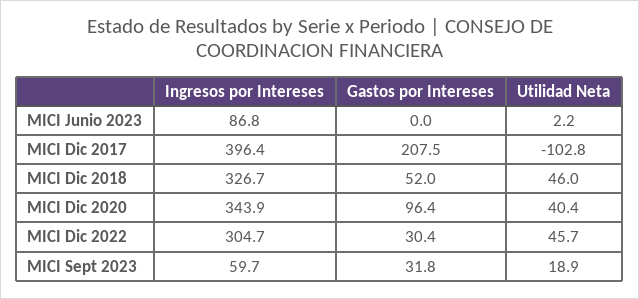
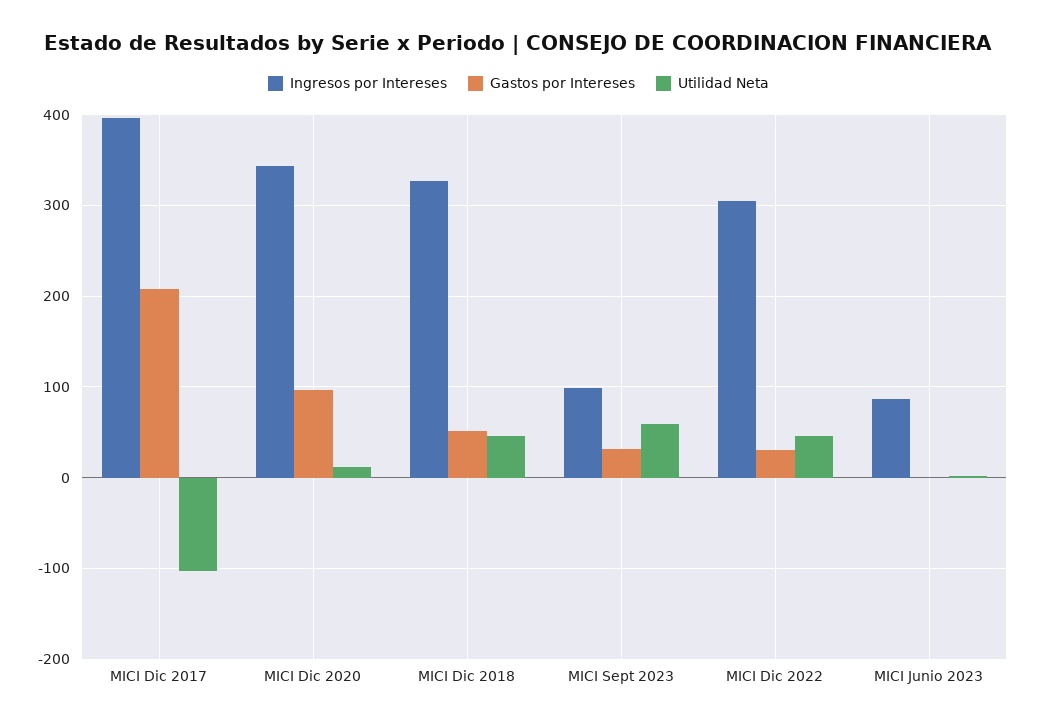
  {
    "Ingresos por Intereses": {
      "MICI Junio 2023": 86.8,
      "MICI Dic 2017": 396.4,
      "MICI Dic 2018": 326.7,
      "MICI Dic 2020": 343.9,
      "MICI Dic 2022": 304.7,
-     "MICI Sept 2023": 59.7
+     "MICI Sept 2023": 100
    },
    "Gastos por Intereses": {
      "MICI Junio 2023": 0,
      "MICI Dic 2017": 207.5,
      "MICI Dic 2018": 52,
      "MICI Dic 2020": 96.4,
      "MICI Dic 2022": 30.4,
      "MICI Sept 2023": 31.8
    },
    "Utilidad Neta": {
      "MICI Junio 2023": 2.2,
      "MICI Dic 2017": -102.8,
      "MICI Dic 2018": 46,
-     "MICI Dic 2020": 40.4,
+     "MICI Dic 2020": 10,
      "MICI Dic 2022": 45.7,
-     "MICI Sept 2023": 18.9
+     "MICI Sept 2023": 60
    }
  }

